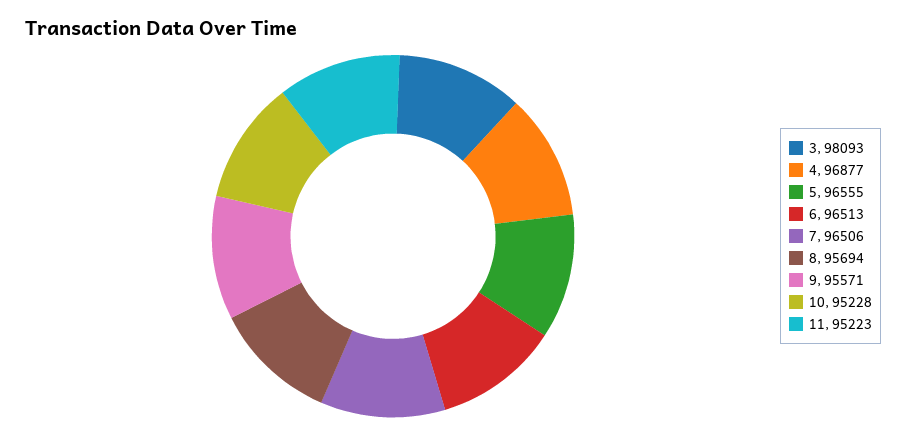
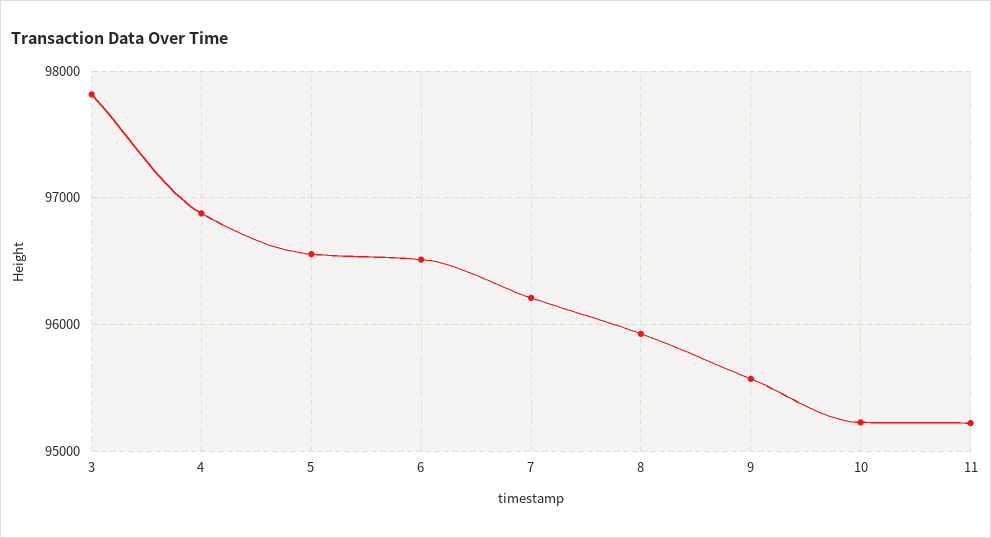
  {
-   "3": 98093,
+   "3": 97800,
    "4": 96877,
    "5": 96555,
    "6": 96513,
-   "7": 96506,
+   "7": 96200,
-   "8": 95694,
+   "8": 95900,
    "9": 95571,
    "10": 95228,
    "11": 95223
  }

